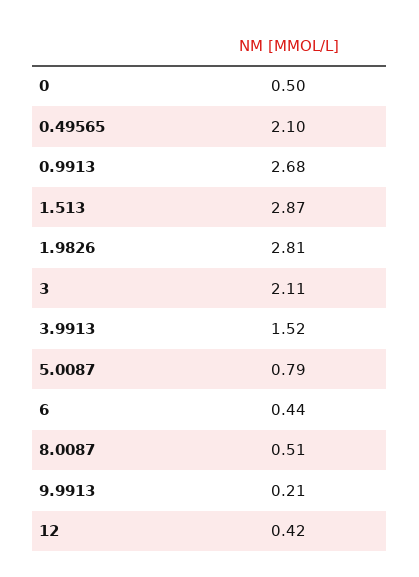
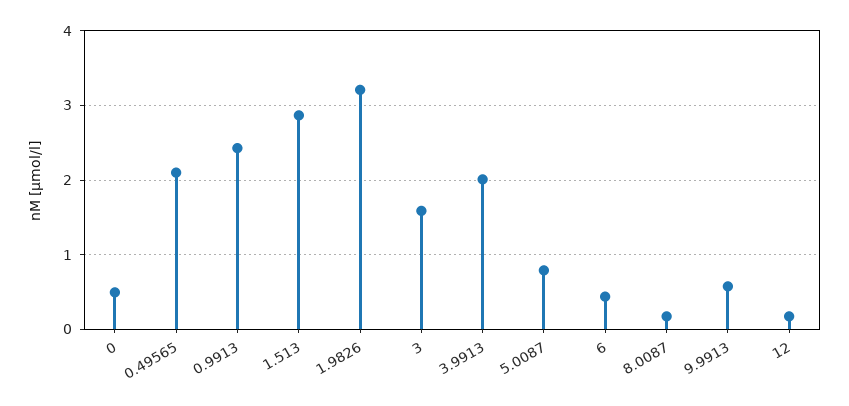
  {
    "0": 0.5,
    "0.49565": 2.1,
-   "0.9913": 2.68,
+   "0.9913": 2.4,
    "1.513": 2.87,
-   "1.9826": 2.81,
+   "1.9826": 3.2,
-   "3": 2.11,
+   "3": 1.6,
-   "3.9913": 1.52,
+   "3.9913": 2,
    "5.0087": 0.79,
    "6": 0.44,
-   "8.0087": 0.51,
+   "8.0087": 0.2,
-   "9.9913": 0.21,
+   "9.9913": 0.6,
-   "12": 0.42
+   "12": 0.2
  }

